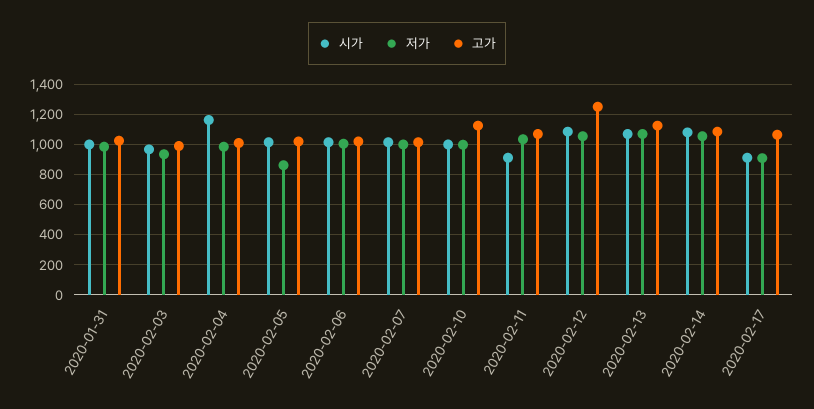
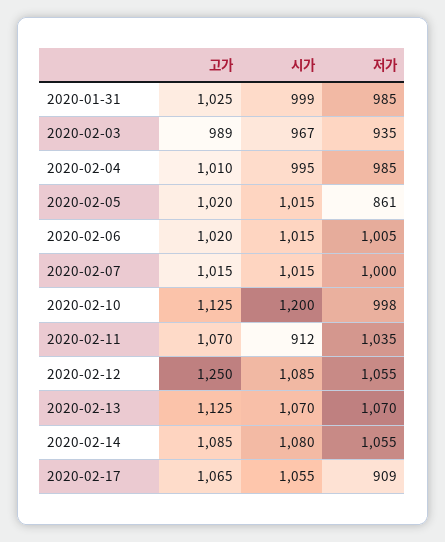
  {
    "시가": {
      "2020-01-31": 999,
      "2020-02-03": 967,
-     "2020-02-04": 1150,
+     "2020-02-04": 995,
      "2020-02-05": 1015,
      "2020-02-06": 1015,
      "2020-02-07": 1015,
-     "2020-02-10": 1000,
+     "2020-02-10": 1200,
      "2020-02-11": 912,
      "2020-02-12": 1085,
      "2020-02-13": 1070,
      "2020-02-14": 1080,
-     "2020-02-17": 900
+     "2020-02-17": 1055
    },
    "저가": {
      "2020-01-31": 985,
      "2020-02-03": 935,
      "2020-02-04": 985,
      "2020-02-05": 861,
      "2020-02-06": 1005,
      "2020-02-07": 1000,
      "2020-02-10": 998,
      "2020-02-11": 1035,
      "2020-02-12": 1055,
      "2020-02-13": 1070,
      "2020-02-14": 1055,
      "2020-02-17": 909
    },
    "고가": {
      "2020-01-31": 1025,
      "2020-02-03": 989,
      "2020-02-04": 1010,
      "2020-02-05": 1020,
      "2020-02-06": 1020,
      "2020-02-07": 1015,
      "2020-02-10": 1125,
      "2020-02-11": 1070,
      "2020-02-12": 1250,
      "2020-02-13": 1125,
      "2020-02-14": 1085,
      "2020-02-17": 1065
    }
  }

